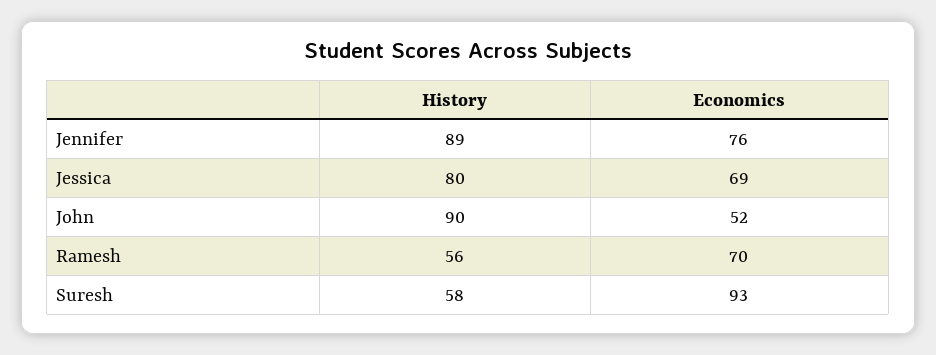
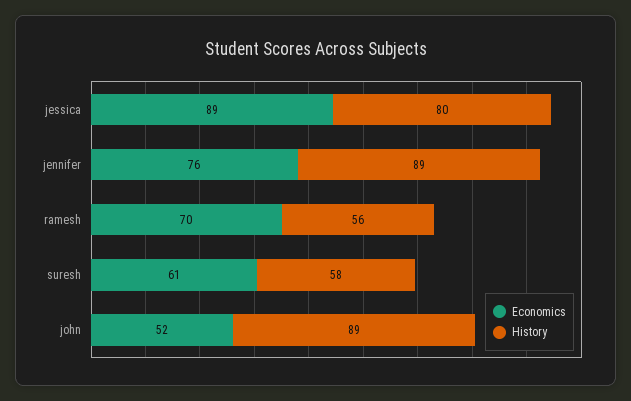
  {
    "History": {
      "Jennifer": 89,
      "Jessica": 80,
-     "John": 90,
+     "John": 89,
      "Ramesh": 56,
      "Suresh": 58
    },
    "Economics": {
      "Jennifer": 76,
-     "Jessica": 69,
+     "Jessica": 89,
      "John": 52,
      "Ramesh": 70,
-     "Suresh": 93
+     "Suresh": 61
    }
  }

